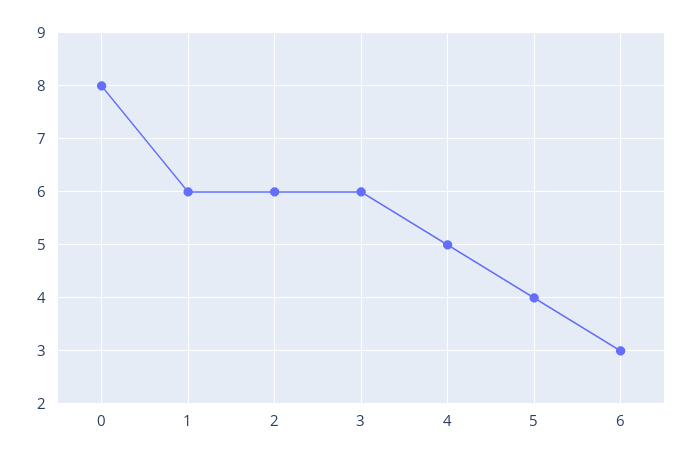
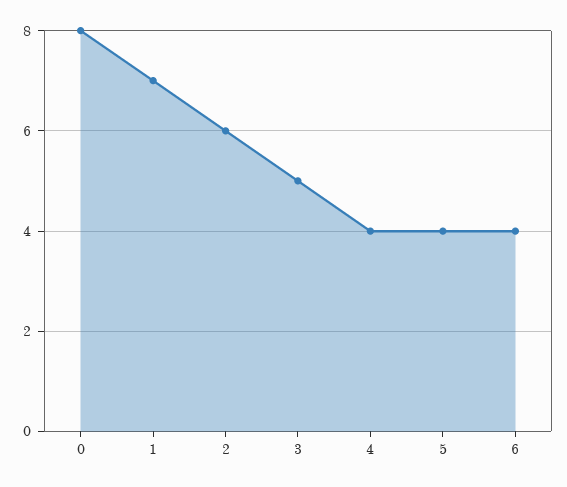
  {
    "0": 8,
-   "1": 6,
+   "1": 7,
    "2": 6,
-   "3": 6,
+   "3": 5,
-   "4": 5,
+   "4": 4,
    "5": 4,
-   "6": 3
+   "6": 4
  }

